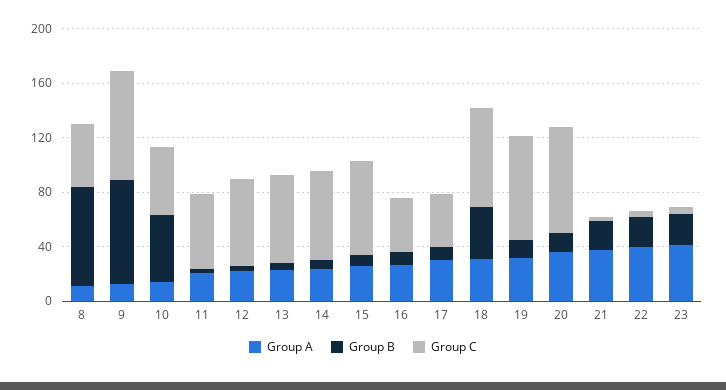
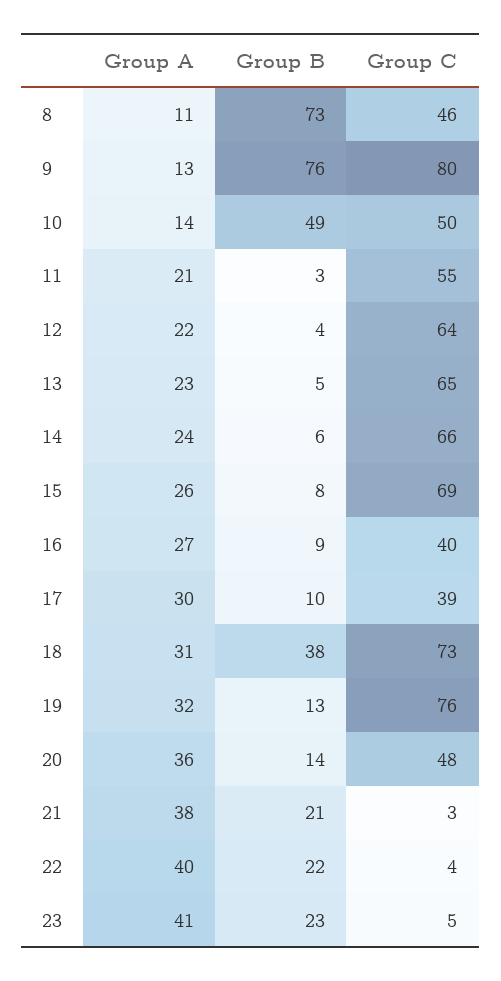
  {
    "Group A": {
      "8": 11,
      "9": 13,
      "10": 14,
      "11": 21,
      "12": 22,
      "13": 23,
      "14": 24,
      "15": 26,
      "16": 27,
      "17": 30,
      "18": 31,
      "19": 32,
      "20": 36,
      "21": 38,
      "22": 40,
      "23": 41
    },
    "Group B": {
      "8": 73,
      "9": 76,
      "10": 49,
      "11": 3,
      "12": 4,
      "13": 5,
      "14": 6,
      "15": 8,
      "16": 9,
      "17": 10,
      "18": 38,
      "19": 13,
      "20": 14,
      "21": 21,
      "22": 22,
      "23": 23
    },
    "Group C": {
      "8": 46,
      "9": 80,
      "10": 50,
      "11": 55,
      "12": 64,
      "13": 65,
      "14": 66,
      "15": 69,
      "16": 40,
      "17": 39,
      "18": 73,
      "19": 76,
-     "20": 80,
+     "20": 48,
      "21": 3,
      "22": 4,
      "23": 5
    }
  }

